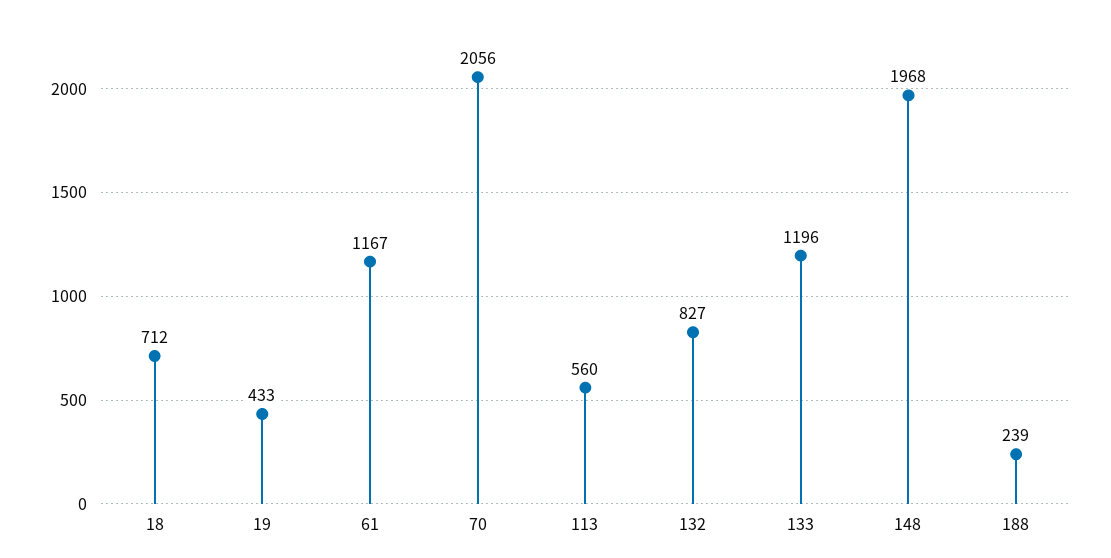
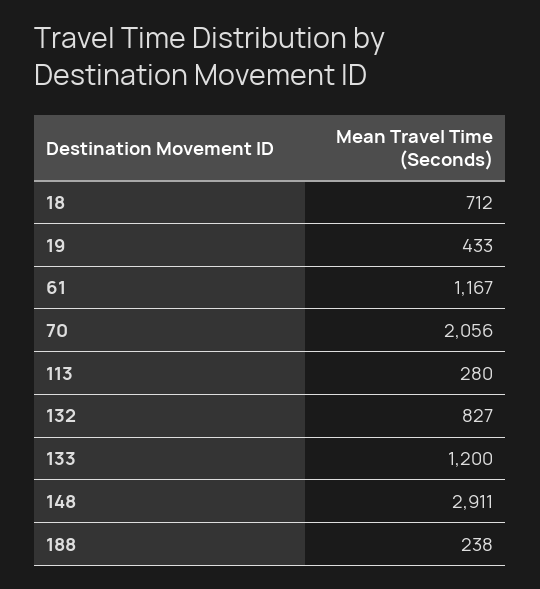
  {
    "18": 712,
    "19": 433,
    "61": 1167,
    "70": 2056,
-   "113": 560,
+   "113": 280,
    "132": 827,
-   "133": 1196,
+   "133": 1200,
-   "148": 1968,
+   "148": 2911,
-   "188": 239
+   "188": 238
  }

